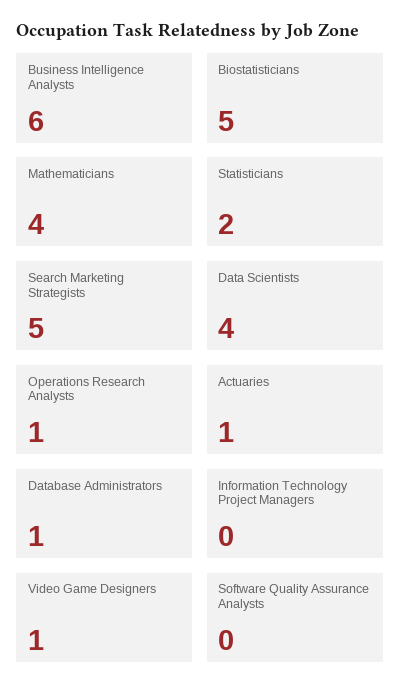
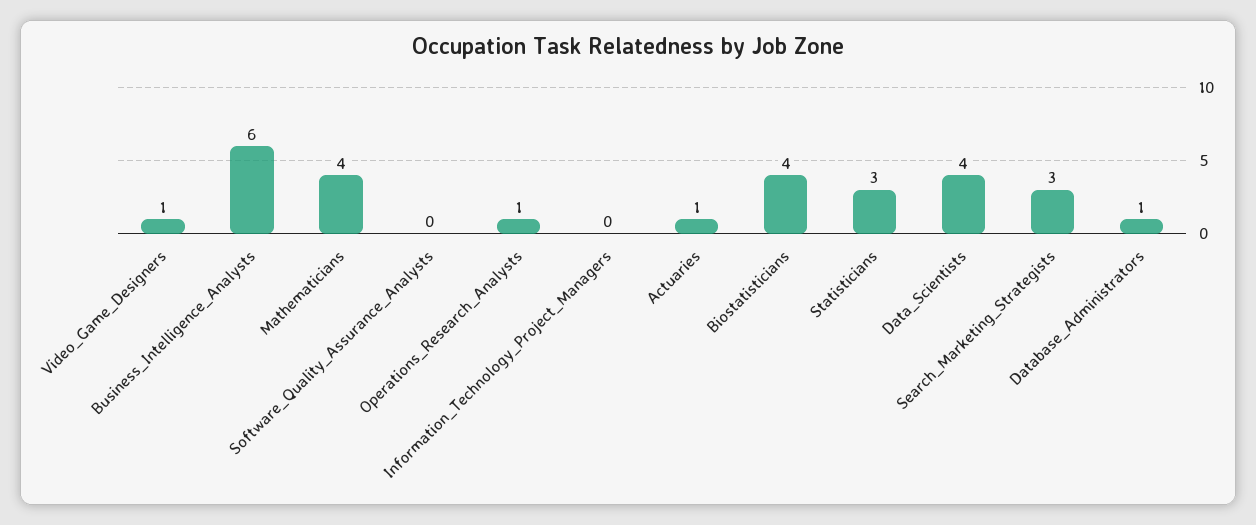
  {
    "Business Intelligence Analysts": 6,
-   "Biostatisticians": 5,
+   "Biostatisticians": 4,
    "Mathematicians": 4,
-   "Statisticians": 2,
+   "Statisticians": 3,
-   "Search Marketing Strategists": 5,
+   "Search Marketing Strategists": 3,
    "Data Scientists": 4,
    "Operations Research Analysts": 1,
    "Actuaries": 1,
    "Database Administrators": 1,
    "Information Technology Project Managers": 0,
    "Video Game Designers": 1,
    "Software Quality Assurance Analysts": 0
  }

